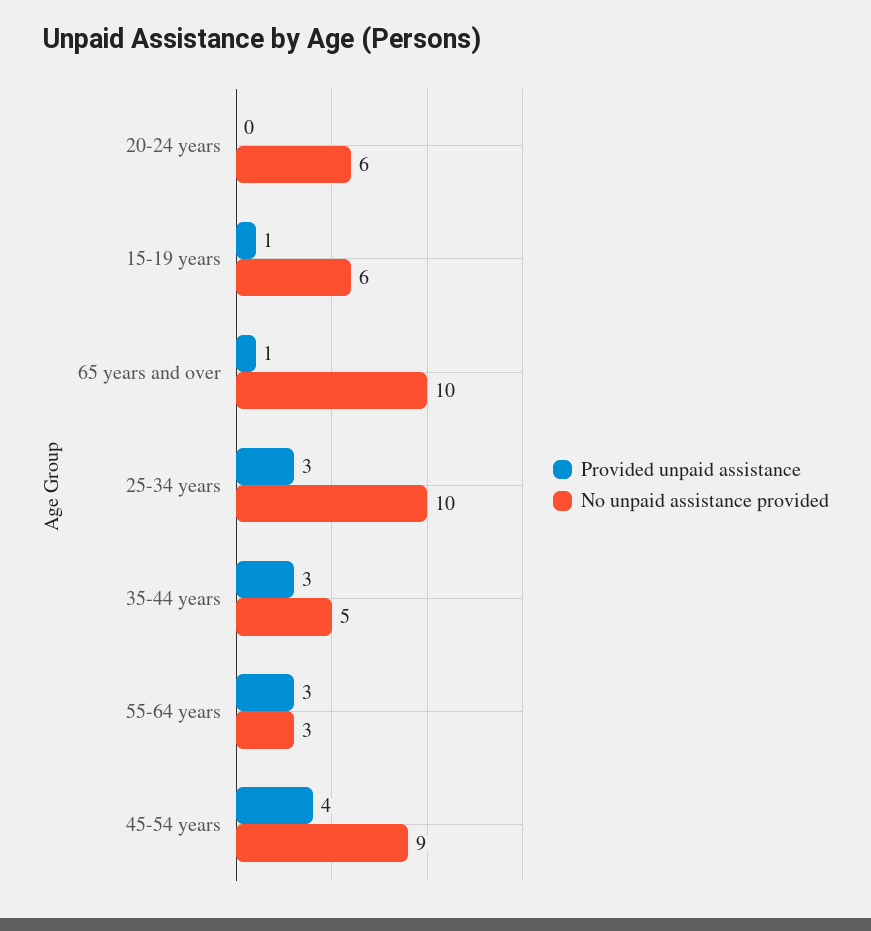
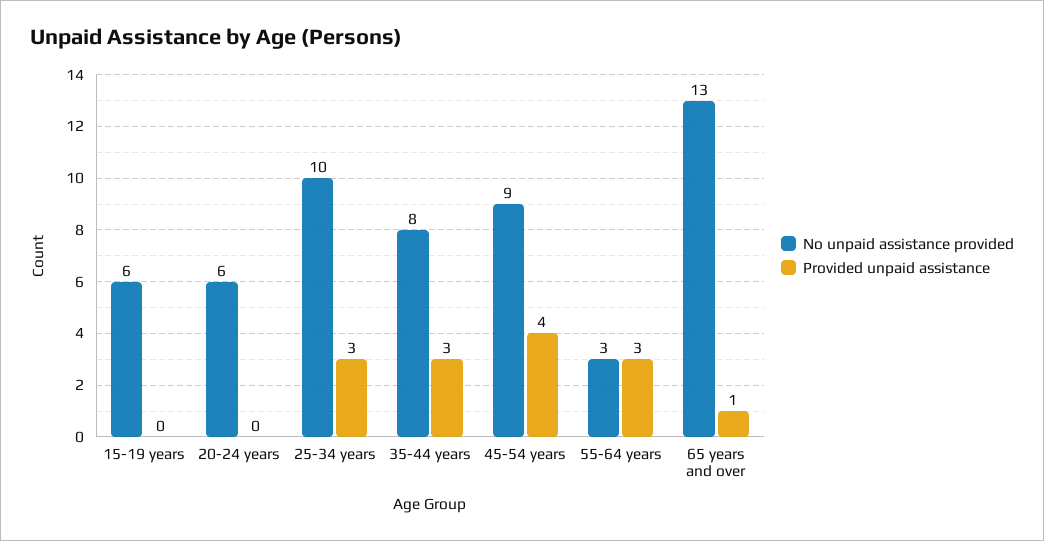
  {
    "Provided unpaid assistance": {
      "20-24 years": 0,
-     "15-19 years": 1,
+     "15-19 years": 0,
      "65 years and over": 1,
      "25-34 years": 3,
      "35-44 years": 3,
      "55-64 years": 3,
      "45-54 years": 4
    },
    "No unpaid assistance provided": {
      "20-24 years": 6,
      "15-19 years": 6,
-     "65 years and over": 10,
+     "65 years and over": 13,
      "25-34 years": 10,
-     "35-44 years": 5,
+     "35-44 years": 8,
      "55-64 years": 3,
      "45-54 years": 9
    }
  }

